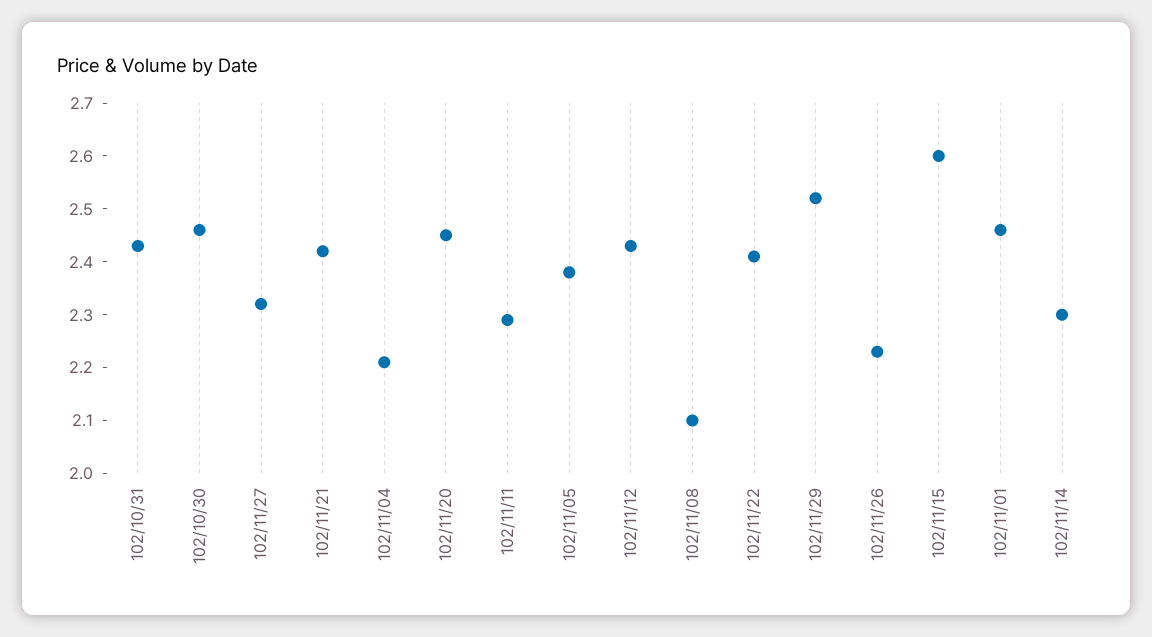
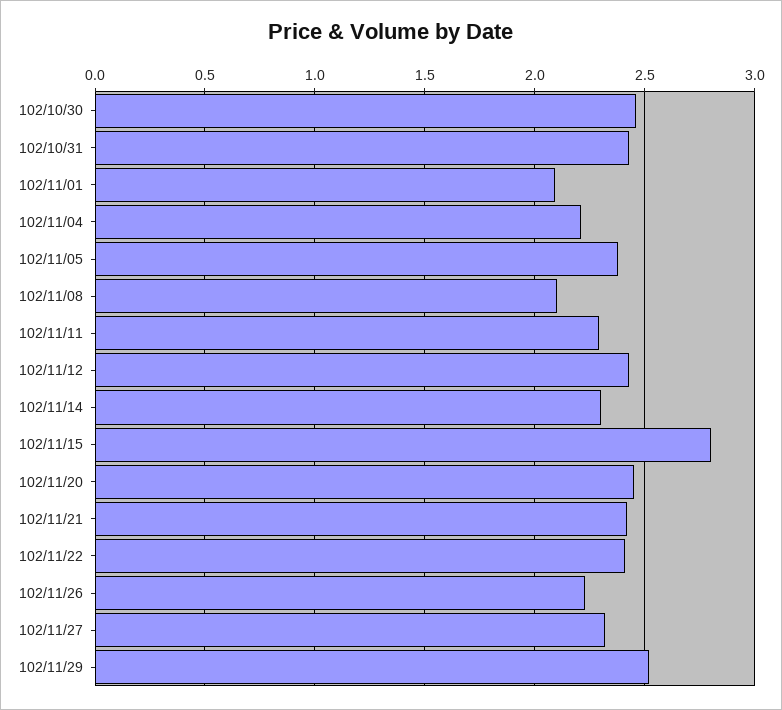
  {
    "102/10/31": 2.45,
    "102/10/30": 2.45,
    "102/11/27": 2.3,
    "102/11/21": 2.4,
    "102/11/04": 2.2,
    "102/11/20": 2.45,
    "102/11/11": 2.3,
    "102/11/05": 2.4,
    "102/11/12": 2.45,
    "102/11/08": 2.1,
    "102/11/22": 2.4,
    "102/11/29": 2.5,
    "102/11/26": 2.25,
-   "102/11/15": 2.6,
+   "102/11/15": 2.8,
-   "102/11/01": 2.45,
+   "102/11/01": 2.1,
    "102/11/14": 2.3
  }

